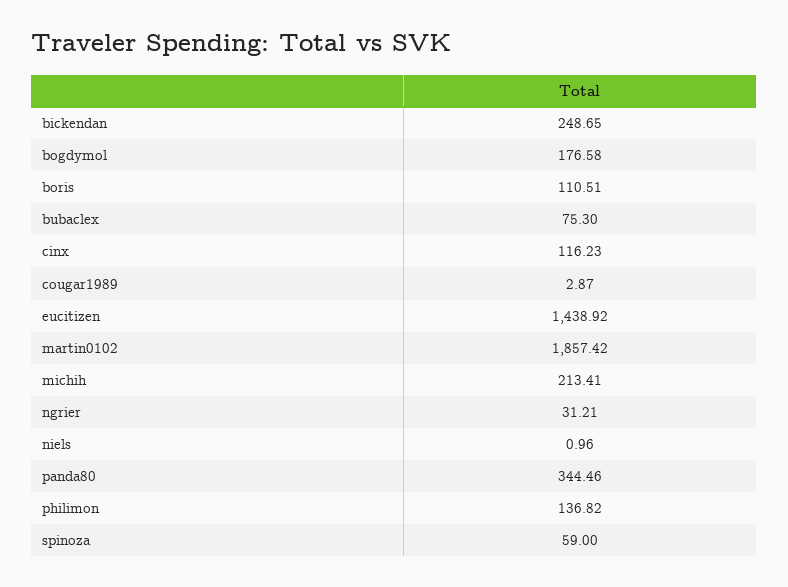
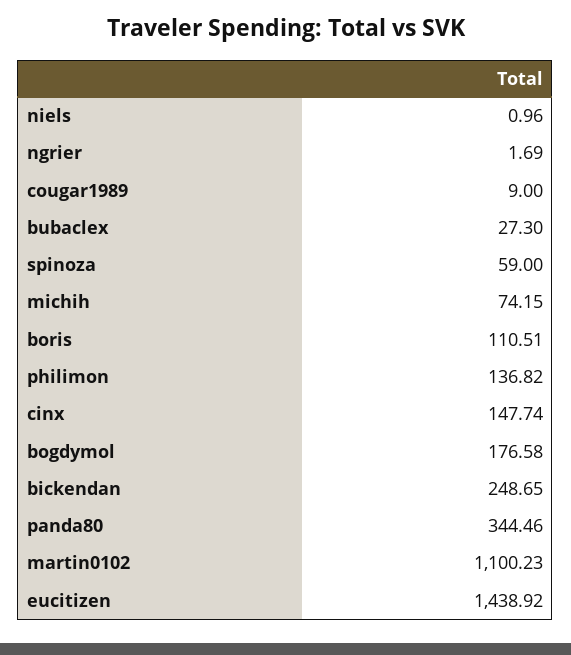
  {
    "bickendan": 248.65,
    "bogdymol": 176.58,
    "boris": 110.51,
-   "bubaclex": 75.3,
+   "bubaclex": 27.3,
-   "cinx": 116.23,
+   "cinx": 147.74,
-   "cougar1989": 2.87,
+   "cougar1989": 9,
    "eucitizen": 1438.92,
-   "martin0102": 1857.42,
+   "martin0102": 1100.23,
-   "michih": 213.41,
+   "michih": 74.15,
-   "ngrier": 31.21,
+   "ngrier": 1.69,
    "niels": 0.96,
    "panda80": 344.46,
    "philimon": 136.82,
    "spinoza": 59
  }

